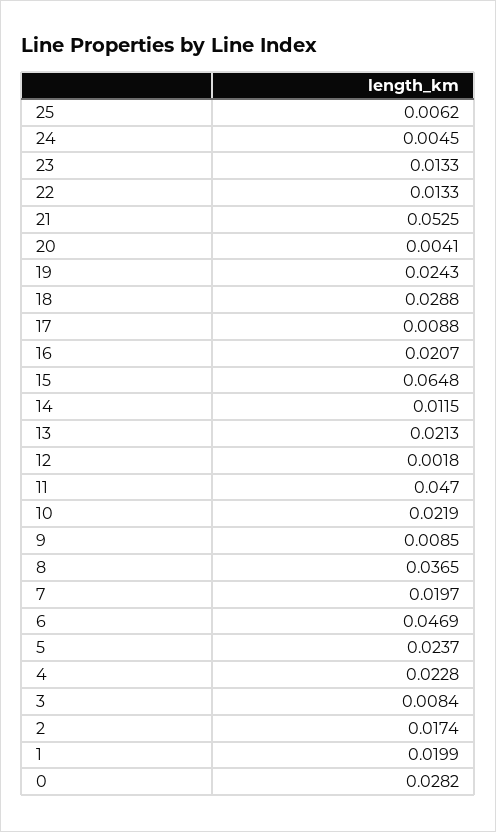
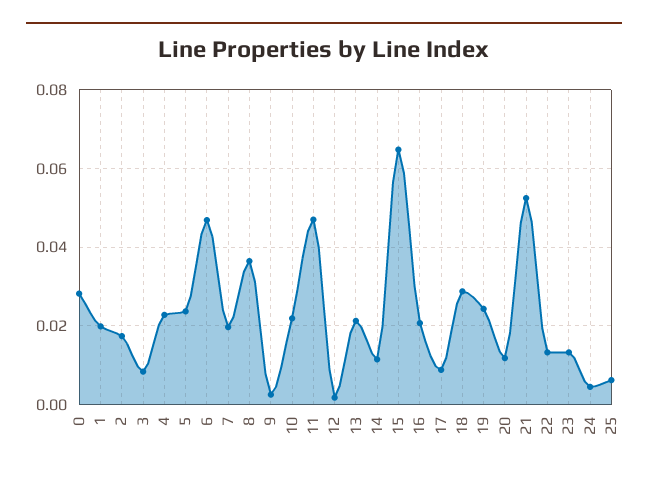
  {
    "25": 0.0062,
    "24": 0.0045,
    "23": 0.0133,
    "22": 0.0133,
    "21": 0.0525,
-   "20": 0.0041,
+   "20": 0.012,
    "19": 0.0243,
    "18": 0.0288,
    "17": 0.0088,
    "16": 0.0207,
    "15": 0.0648,
    "14": 0.0115,
    "13": 0.0213,
    "12": 0.0018,
    "11": 0.047,
    "10": 0.0219,
-   "9": 0.0085,
+   "9": 0.002,
    "8": 0.0365,
    "7": 0.0197,
    "6": 0.0469,
    "5": 0.0237,
    "4": 0.0228,
    "3": 0.0084,
    "2": 0.0174,
    "1": 0.0199,
    "0": 0.0282
  }

